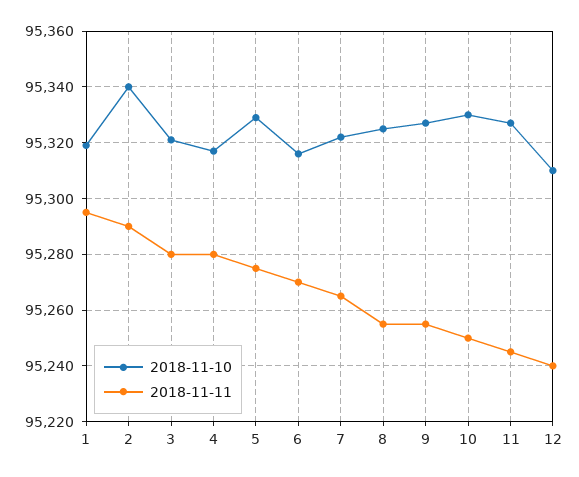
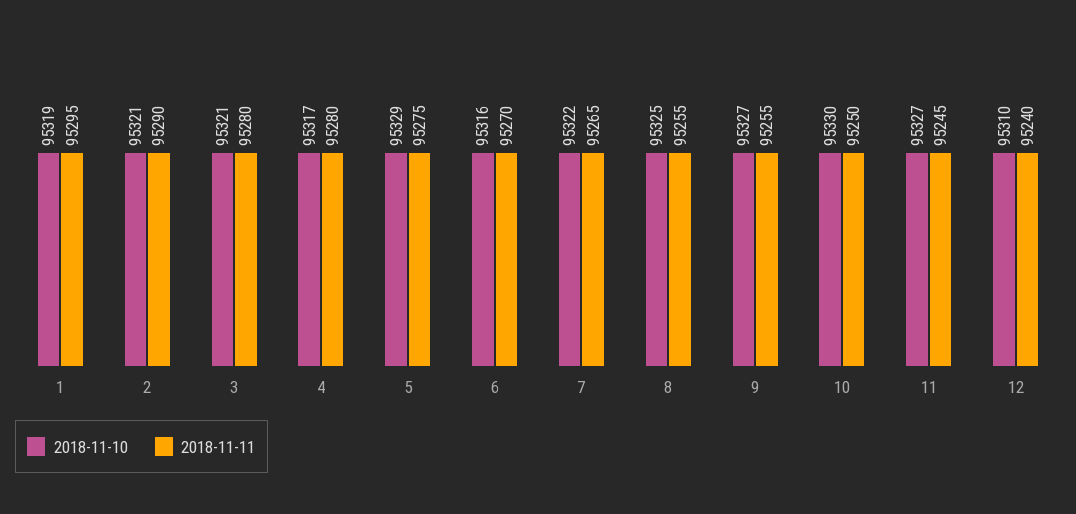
  {
    "2018-11-10": {
      "1": 95319,
-     "2": 95340,
+     "2": 95321,
      "3": 95321,
      "4": 95317,
      "5": 95329,
      "6": 95316,
      "7": 95322,
      "8": 95325,
      "9": 95327,
      "10": 95330,
      "11": 95327,
      "12": 95310
    },
    "2018-11-11": {
      "1": 95295,
      "2": 95290,
      "3": 95280,
      "4": 95280,
      "5": 95275,
      "6": 95270,
      "7": 95265,
      "8": 95255,
      "9": 95255,
      "10": 95250,
      "11": 95245,
      "12": 95240
    }
  }

